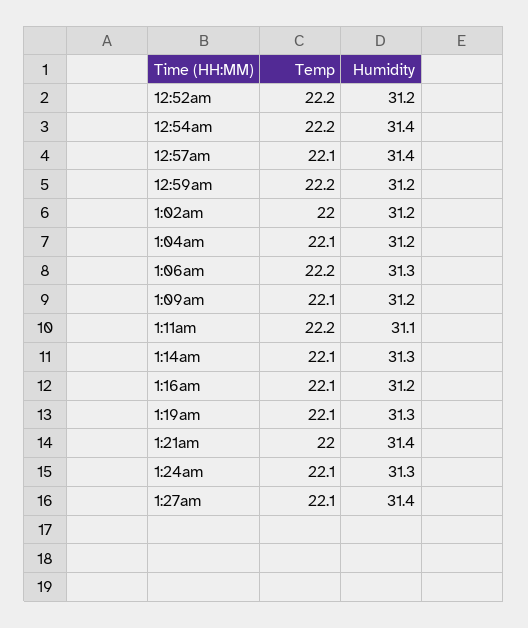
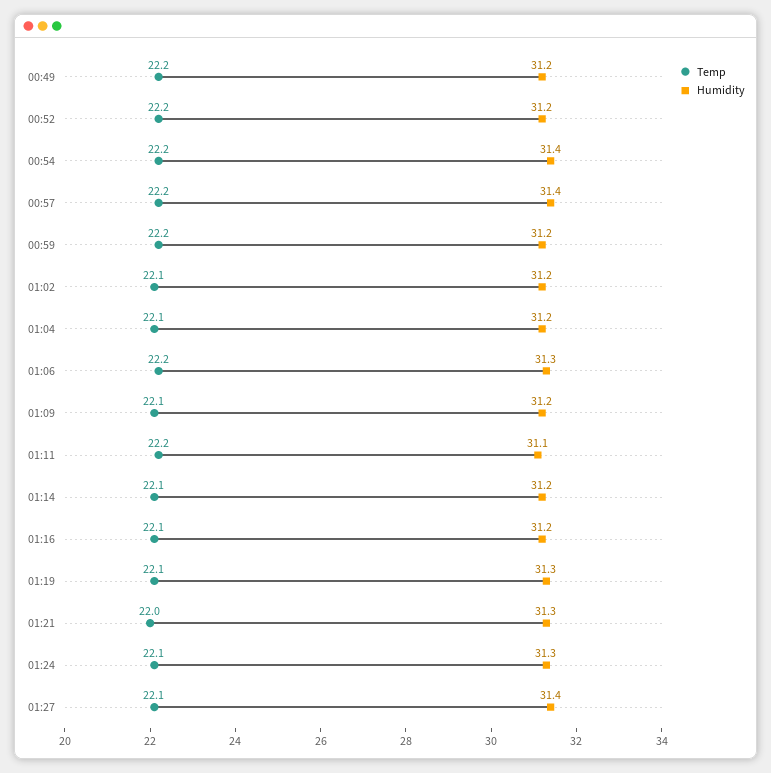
  {
    "Temp": {
      "12:52am": 22.2,
      "12:54am": 22.2,
-     "12:57am": 22.1,
+     "12:57am": 22.2,
      "12:59am": 22.2,
-     "1:02am": 22,
+     "1:02am": 22.1,
      "1:04am": 22.1,
      "1:06am": 22.2,
      "1:09am": 22.1,
      "1:11am": 22.2,
      "1:14am": 22.1,
      "1:16am": 22.1,
      "1:19am": 22.1,
      "1:21am": 22,
      "1:24am": 22.1,
-     "1:27am": 22.1
+     "1:27am": 22.1,
+     "00:49": 22.2
    },
    "Humidity": {
      "12:52am": 31.2,
      "12:54am": 31.4,
      "12:57am": 31.4,
      "12:59am": 31.2,
      "1:02am": 31.2,
      "1:04am": 31.2,
      "1:06am": 31.3,
      "1:09am": 31.2,
      "1:11am": 31.1,
-     "1:14am": 31.3,
+     "1:14am": 31.2,
      "1:16am": 31.2,
      "1:19am": 31.3,
-     "1:21am": 31.4,
+     "1:21am": 31.3,
      "1:24am": 31.3,
-     "1:27am": 31.4
+     "1:27am": 31.4,
+     "00:49": 31.2
    }
  }

